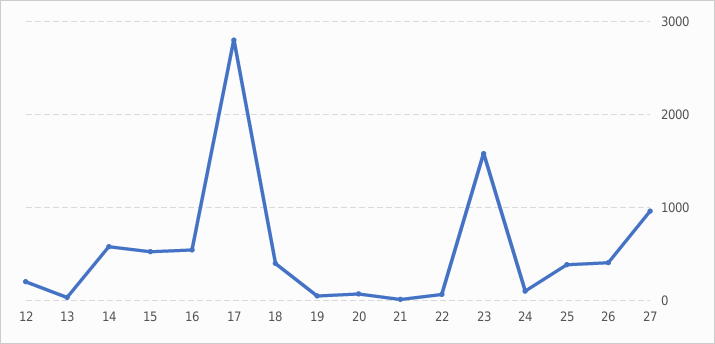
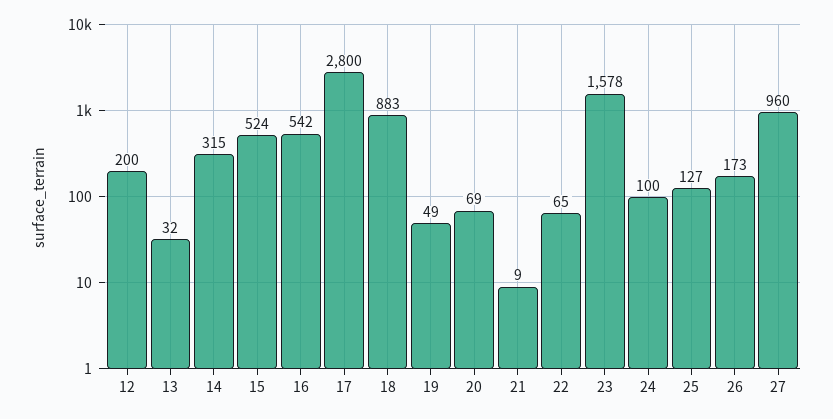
  {
    "12": 200,
    "13": 32,
-   "14": 600,
+   "14": 315,
    "15": 524,
    "16": 542,
    "17": 2800,
-   "18": 400,
+   "18": 883,
    "19": 49,
    "20": 69,
    "21": 9,
    "22": 65,
    "23": 1578,
    "24": 100,
-   "25": 400,
+   "25": 127,
-   "26": 400,
+   "26": 173,
    "27": 960
  }

